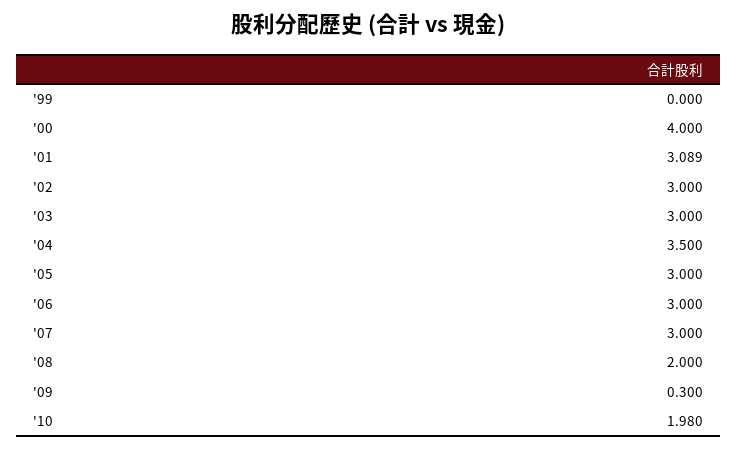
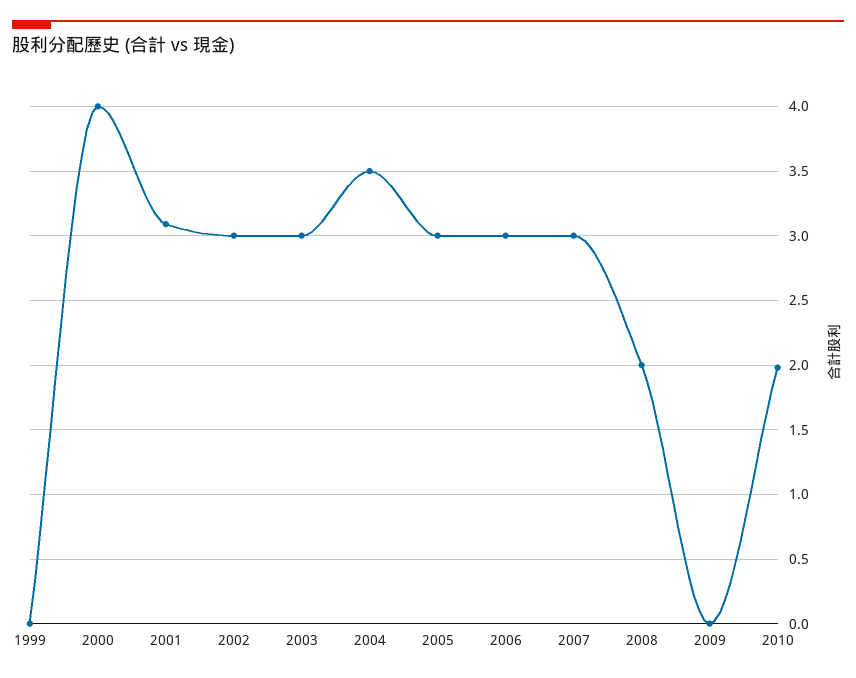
  {
    "'99": 0,
    "'00": 4,
    "'01": 3.089,
    "'02": 3,
    "'03": 3,
    "'04": 3.5,
    "'05": 3,
    "'06": 3,
    "'07": 3,
    "'08": 2,
-   "'09": 0.3,
+   "'09": 0,
    "'10": 1.98
  }

